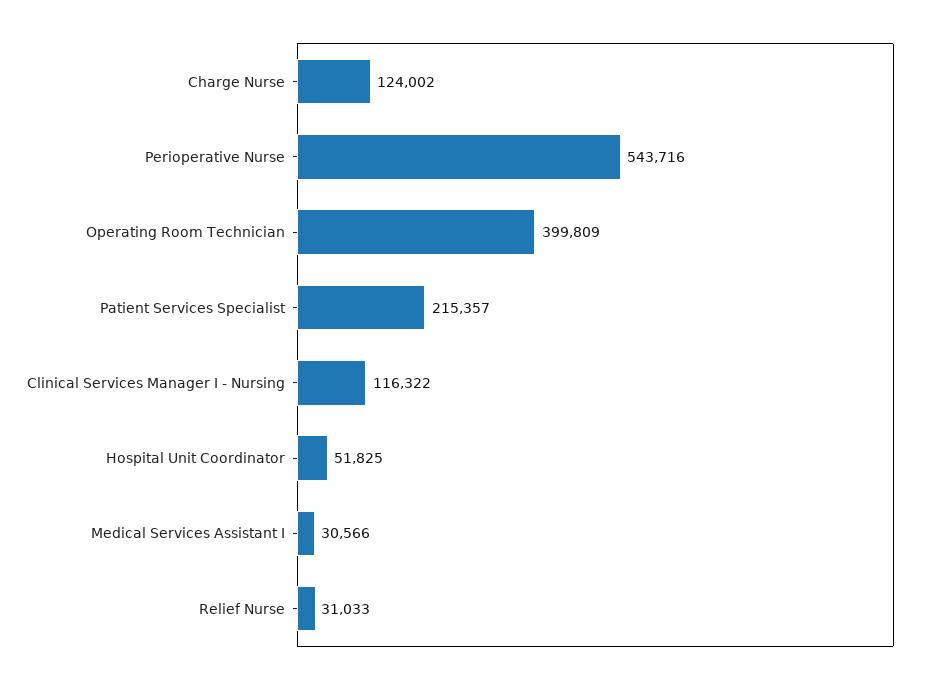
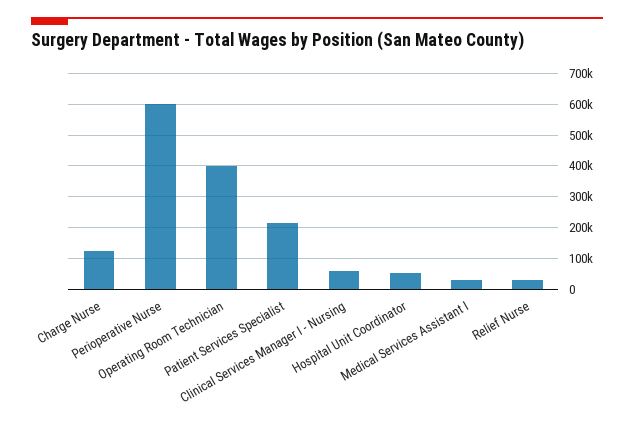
  {
    "Charge Nurse": 124002,
-   "Perioperative Nurse": 543716,
+   "Perioperative Nurse": 600000,
    "Operating Room Technician": 399809,
    "Patient Services Specialist": 215357,
-   "Clinical Services Manager I - Nursing": 116322,
+   "Clinical Services Manager I - Nursing": 60000,
    "Hospital Unit Coordinator": 51825,
    "Medical Services Assistant I": 30566,
    "Relief Nurse": 31033
  }

